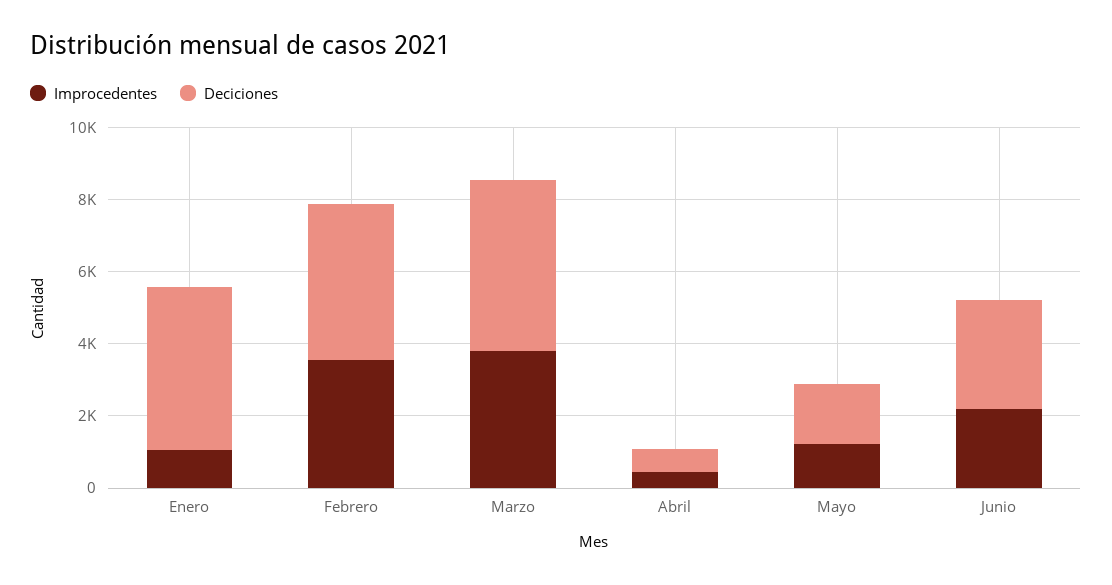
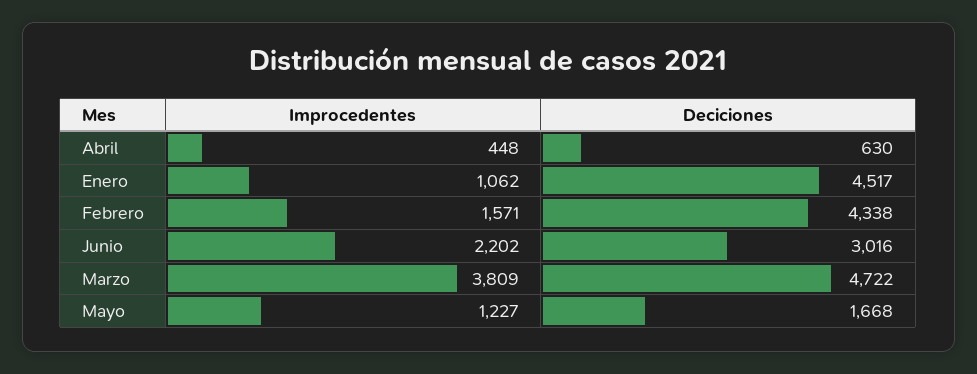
  {
    "Improcedentes": {
      "Enero": 1062,
-     "Febrero": 3500,
+     "Febrero": 1571,
      "Marzo": 3809,
      "Abril": 448,
      "Mayo": 1227,
      "Junio": 2202
    },
    "Deciciones": {
      "Enero": 4517,
      "Febrero": 4338,
      "Marzo": 4722,
      "Abril": 630,
      "Mayo": 1668,
      "Junio": 3016
    }
  }

